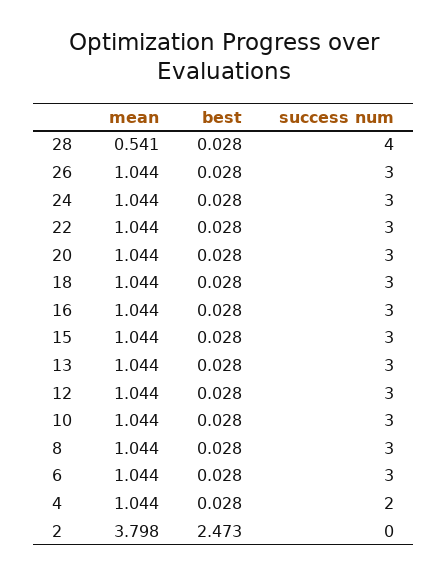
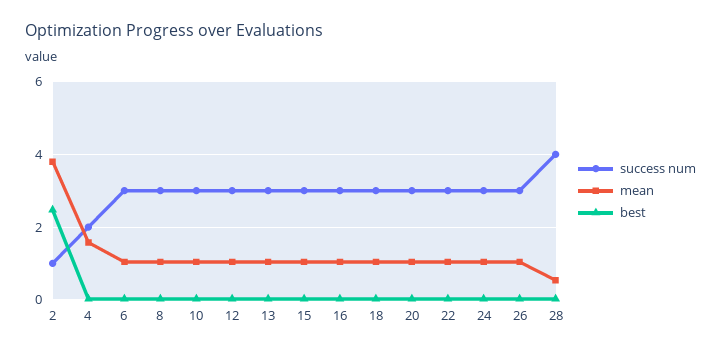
  {
    "mean": {
      "28": 0.541,
      "26": 1.044,
      "24": 1.044,
      "22": 1.044,
      "20": 1.044,
      "18": 1.044,
      "16": 1.044,
      "15": 1.044,
      "13": 1.044,
      "12": 1.044,
      "10": 1.044,
      "8": 1.044,
      "6": 1.044,
-     "4": 1.044,
+     "4": 1.6,
      "2": 3.798
    },
    "best": {
      "28": 0.028,
      "26": 0.028,
      "24": 0.028,
      "22": 0.028,
      "20": 0.028,
      "18": 0.028,
      "16": 0.028,
      "15": 0.028,
      "13": 0.028,
      "12": 0.028,
      "10": 0.028,
      "8": 0.028,
      "6": 0.028,
      "4": 0.028,
      "2": 2.473
    },
    "success num": {
      "28": 4,
      "26": 3,
      "24": 3,
      "22": 3,
      "20": 3,
      "18": 3,
      "16": 3,
      "15": 3,
      "13": 3,
      "12": 3,
      "10": 3,
      "8": 3,
      "6": 3,
      "4": 2,
-     "2": 0
+     "2": 1
    }
  }

